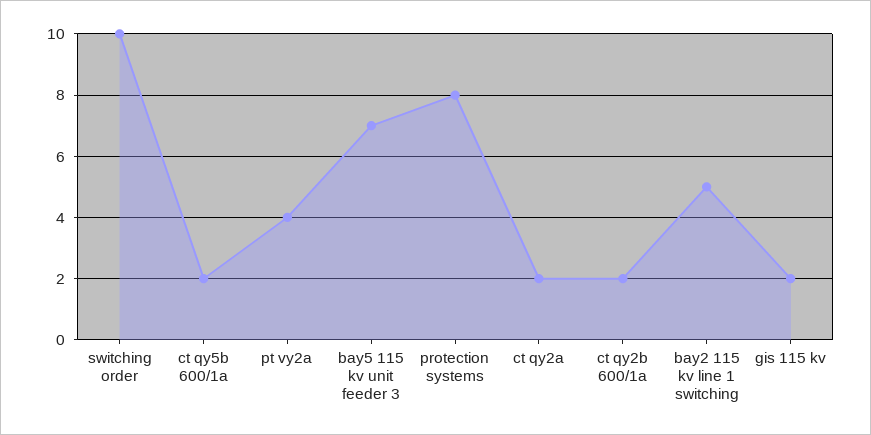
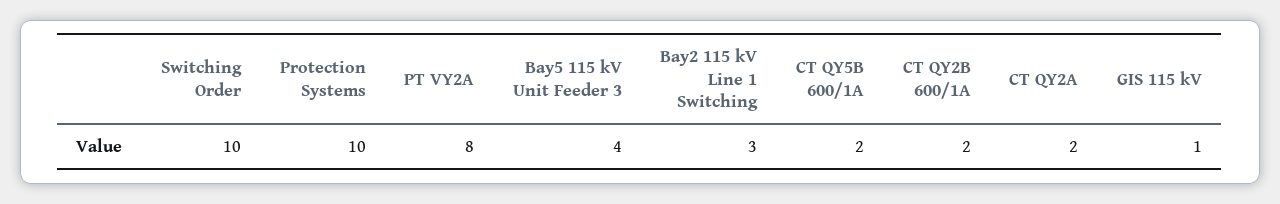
  {
    "switching order": 10,
    "ct qy5b 600/1a": 2,
-   "pt vy2a": 4,
+   "pt vy2a": 8,
-   "bay5 115 kv unit feeder 3": 7,
+   "bay5 115 kv unit feeder 3": 4,
-   "protection systems": 8,
+   "protection systems": 10,
    "ct qy2a": 2,
    "ct qy2b 600/1a": 2,
-   "bay2 115 kv line 1 switching": 5,
+   "bay2 115 kv line 1 switching": 3,
-   "gis 115 kv": 2
+   "gis 115 kv": 1
  }

